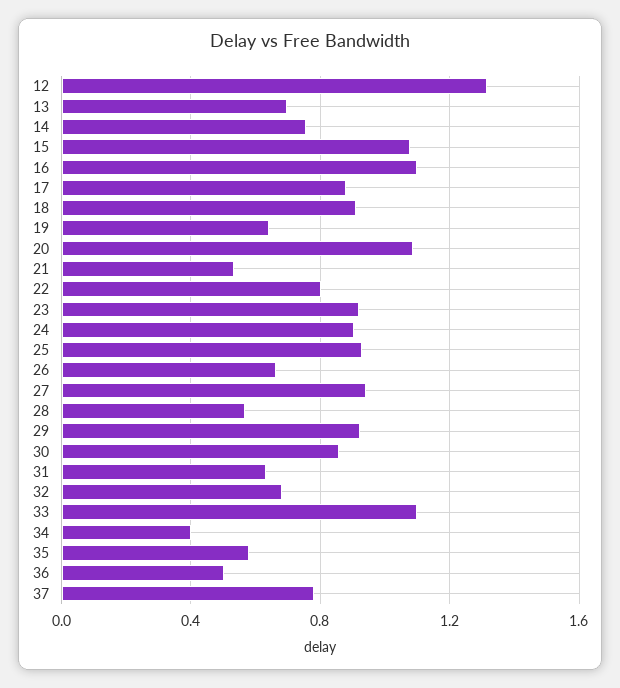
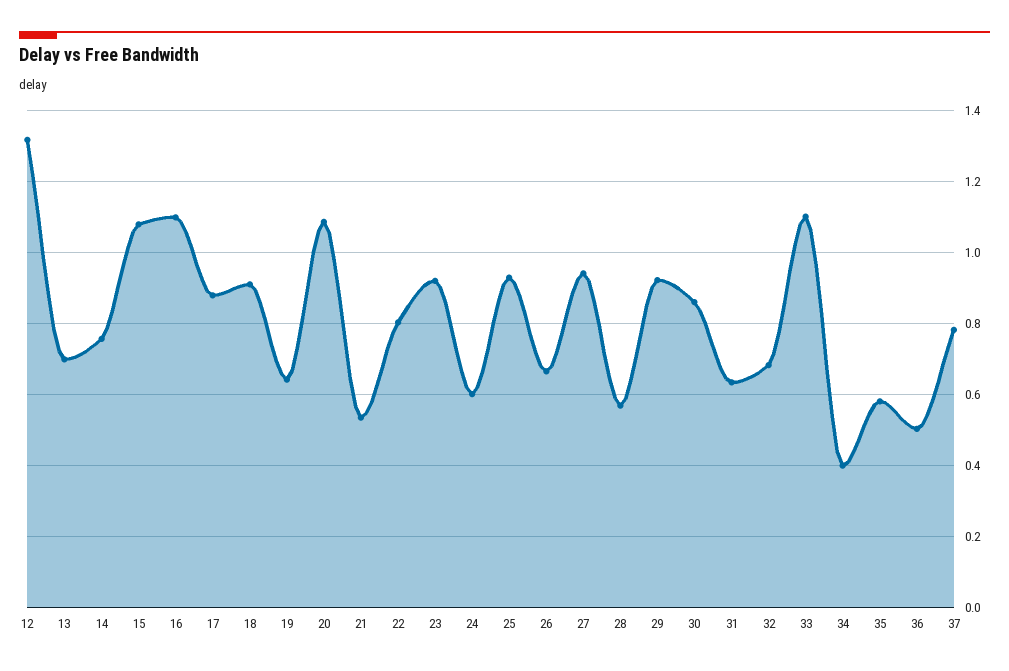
  {
    "12": 1.32,
    "13": 0.7,
    "14": 0.76,
    "15": 1.08,
    "16": 1.1,
    "17": 0.88,
    "18": 0.9,
    "19": 0.64,
    "20": 1.08,
    "21": 0.54,
    "22": 0.8,
    "23": 0.92,
-   "24": 0.9,
+   "24": 0.6,
    "25": 0.92,
    "26": 0.66,
    "27": 0.94,
    "28": 0.56,
    "29": 0.92,
    "30": 0.86,
    "31": 0.64,
    "32": 0.68,
    "33": 1.1,
    "34": 0.4,
    "35": 0.58,
    "36": 0.5,
    "37": 0.78
  }

